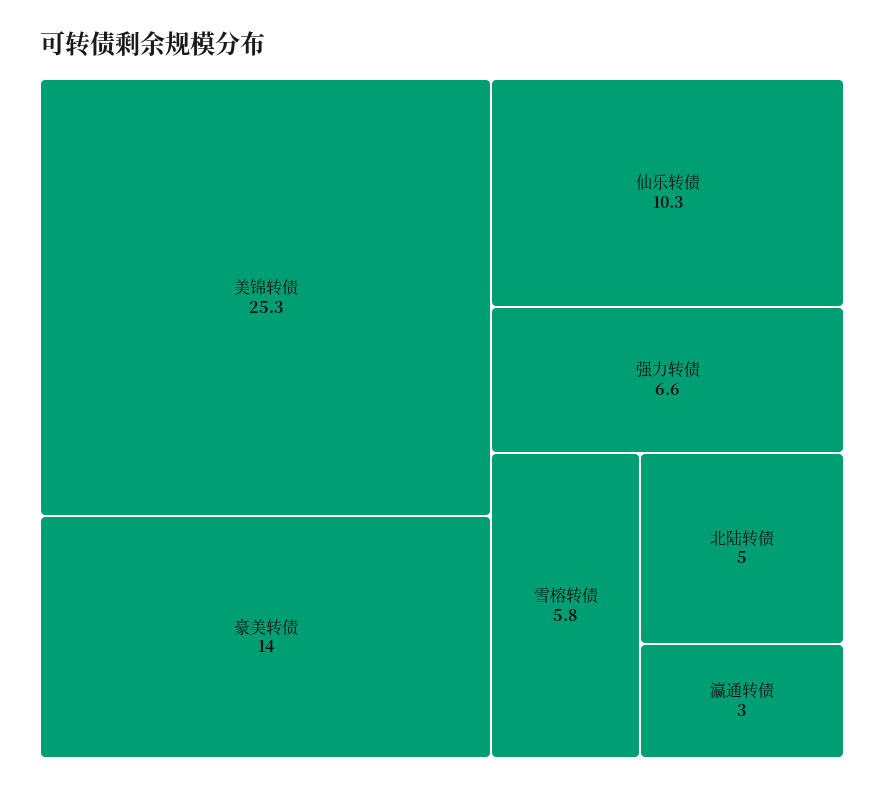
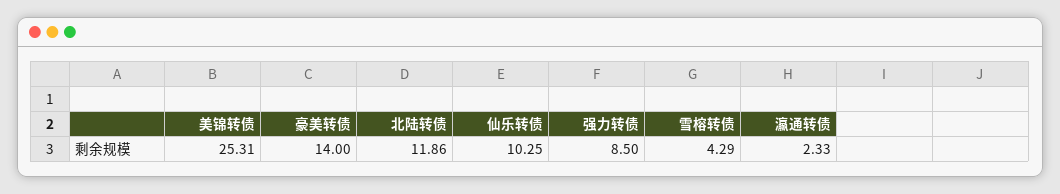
  {
    "美锦转债": 25.31,
    "豪美转债": 14,
    "仙乐转债": 10.25,
-   "强力转债": 6.6,
+   "强力转债": 8.5,
-   "雪榕转债": 5.8,
+   "雪榕转债": 4.29,
-   "北陆转债": 5,
+   "北陆转债": 11.86,
-   "瀛通转债": 3
+   "瀛通转债": 2.33
  }

